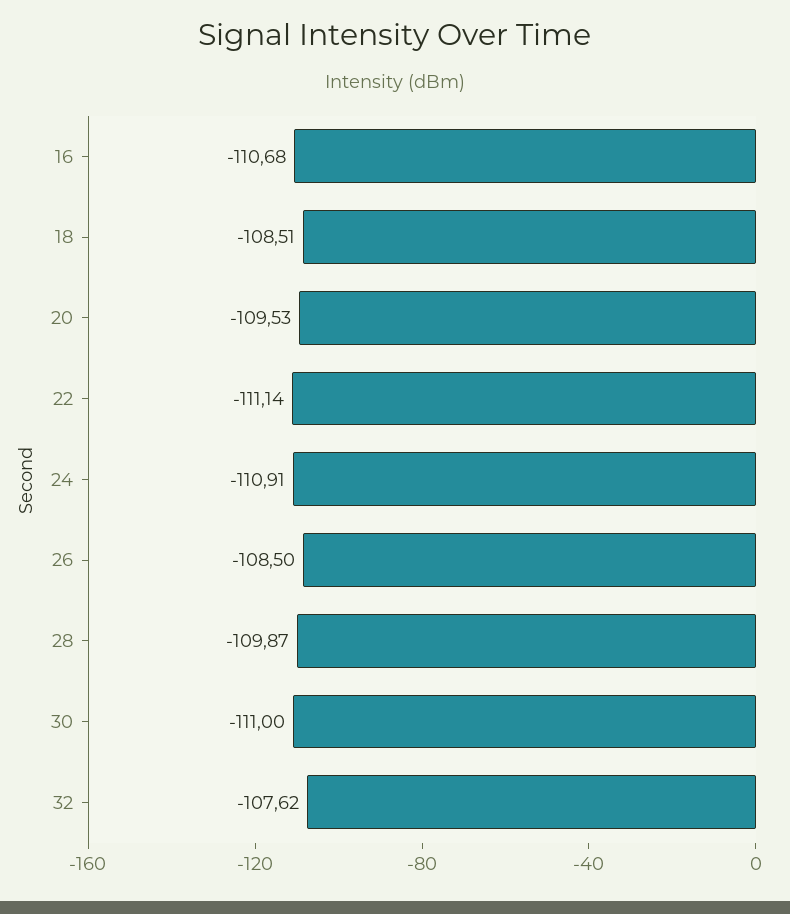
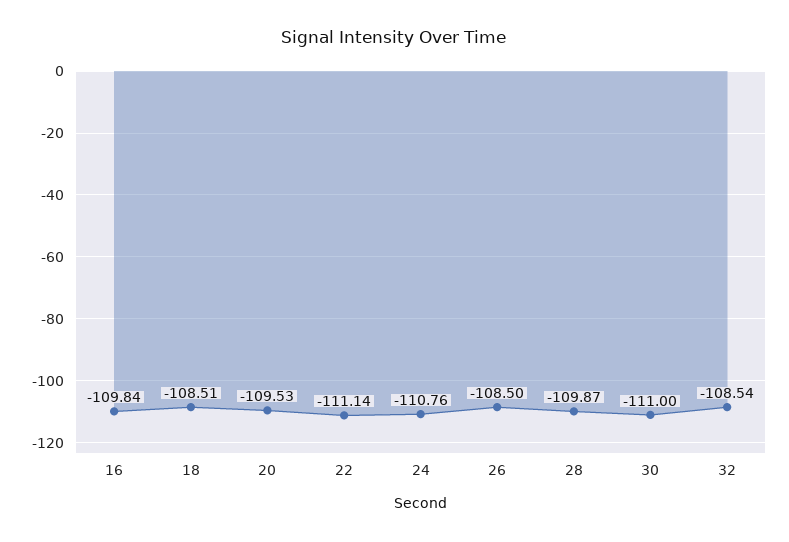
  {
-   "16": -110.68,
+   "16": -109.84,
    "18": -108.51,
    "20": -109.53,
    "22": -111.14,
-   "24": -110.91,
+   "24": -110.76,
    "26": -108.5,
    "28": -109.87,
    "30": -111,
-   "32": -107.62
+   "32": -108.54
  }

